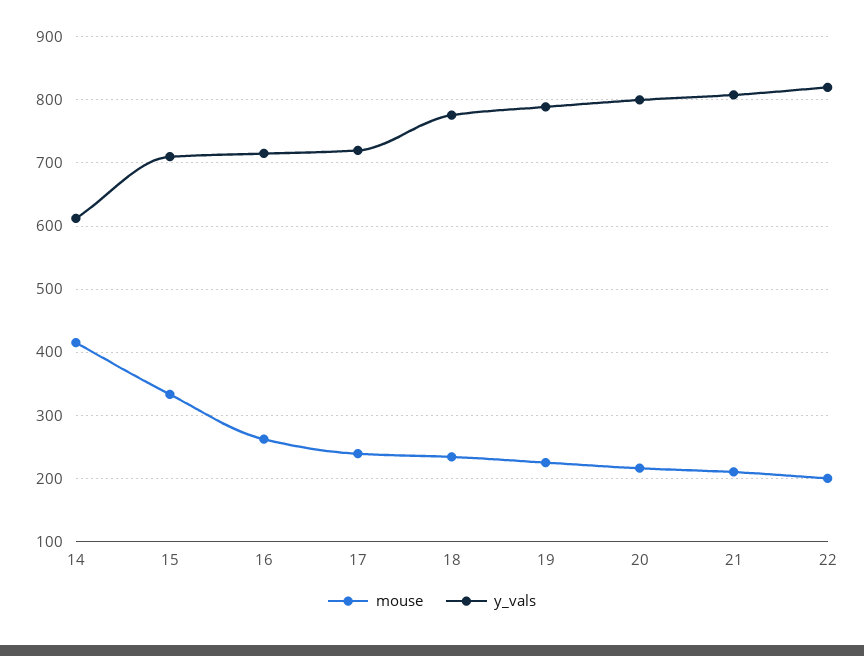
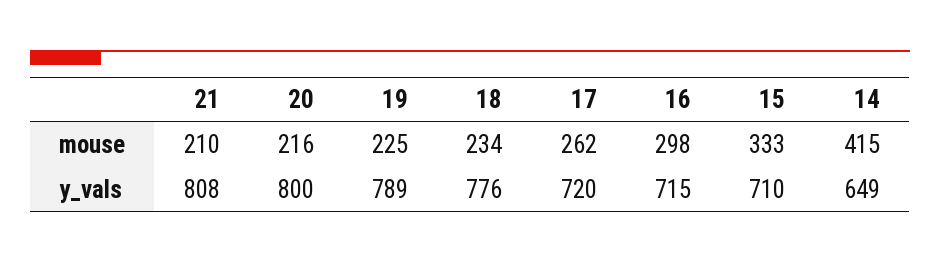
  {
    "mouse": {
      "14": 415,
      "15": 333,
-     "16": 260,
+     "16": 298,
-     "17": 240,
+     "17": 262,
      "18": 234,
      "19": 225,
      "20": 216,
-     "21": 210,
+     "21": 210
-     "22": 200
    },
    "y_vals": {
-     "14": 610,
+     "14": 649,
      "15": 710,
      "16": 715,
      "17": 720,
      "18": 776,
      "19": 789,
      "20": 800,
-     "21": 808,
+     "21": 808
-     "22": 820
    }
  }

